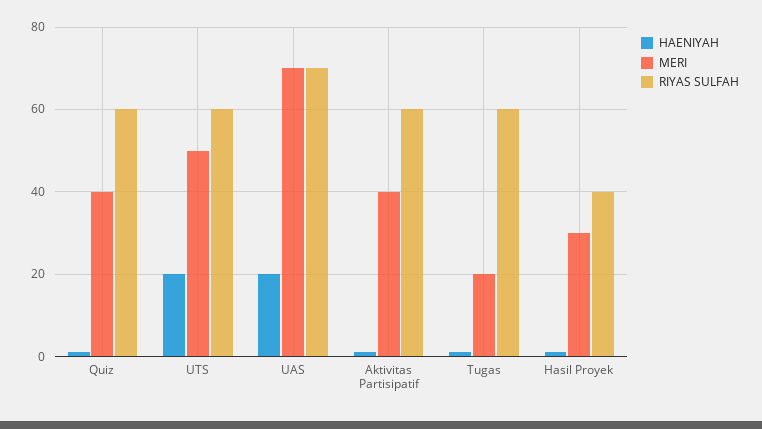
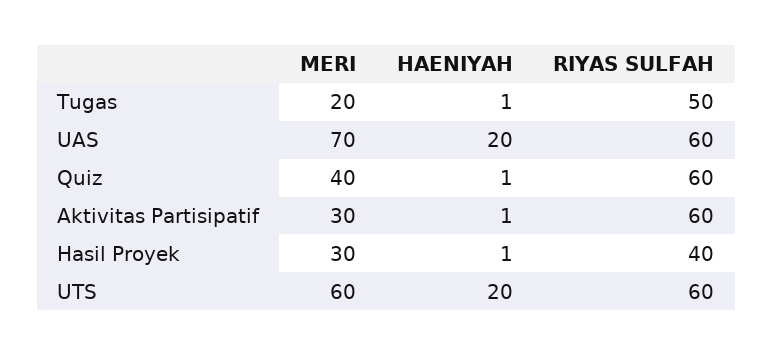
  {
    "HAENIYAH": {
      "Quiz": 1,
      "UTS": 20,
      "UAS": 20,
      "Aktivitas Partisipatif": 1,
      "Tugas": 1,
      "Hasil Proyek": 1
    },
    "MERI": {
      "Quiz": 40,
-     "UTS": 50,
+     "UTS": 60,
      "UAS": 70,
-     "Aktivitas Partisipatif": 40,
+     "Aktivitas Partisipatif": 30,
      "Tugas": 20,
      "Hasil Proyek": 30
    },
    "RIYAS SULFAH": {
      "Quiz": 60,
      "UTS": 60,
-     "UAS": 70,
+     "UAS": 60,
      "Aktivitas Partisipatif": 60,
-     "Tugas": 60,
+     "Tugas": 50,
      "Hasil Proyek": 40
    }
  }

